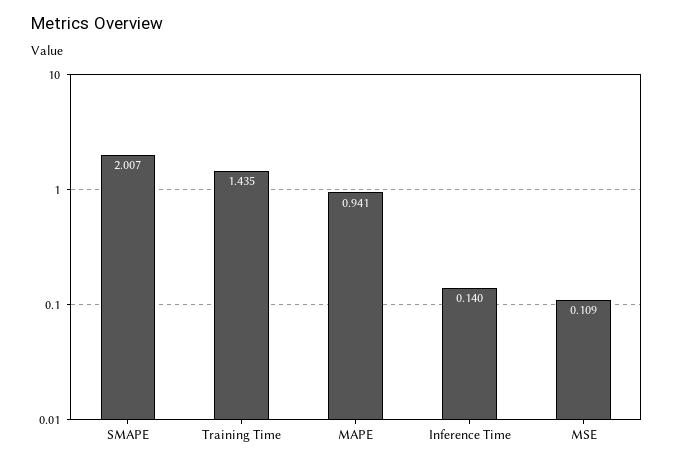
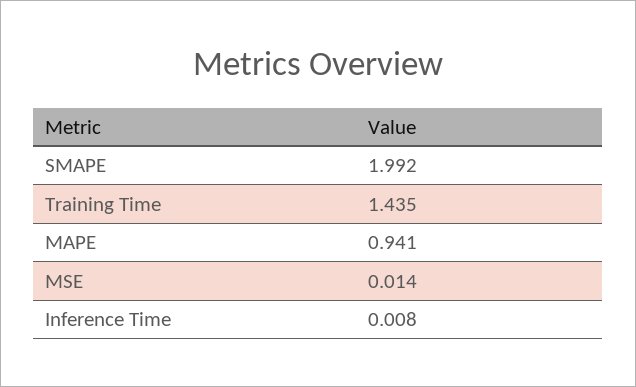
  {
-   "SMAPE": 2.007,
+   "SMAPE": 1.992,
    "Training Time": 1.435,
    "MAPE": 0.941,
-   "Inference Time": 0.14,
+   "Inference Time": 0.008,
-   "MSE": 0.109
+   "MSE": 0.014
  }

